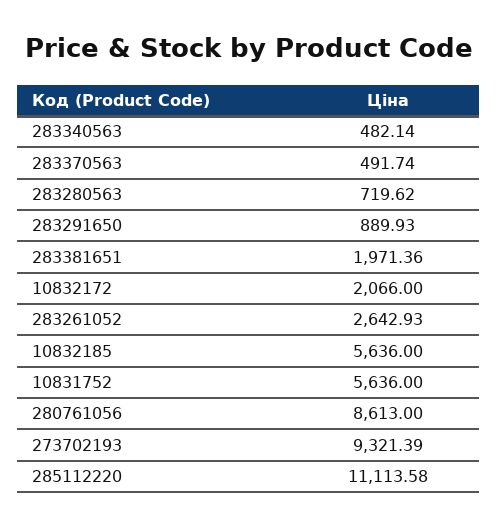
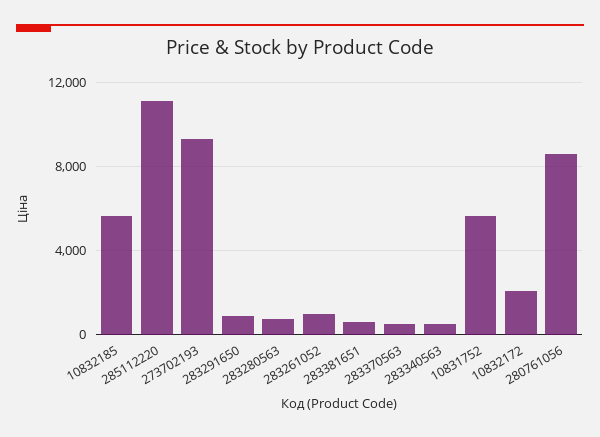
  {
    "283340563": 482.14,
    "283370563": 491.74,
    "283280563": 719.62,
    "283291650": 889.93,
-   "283381651": 1971.36,
+   "283381651": 500,
    "10832172": 2066,
-   "283261052": 2642.93,
+   "283261052": 1000,
    "10832185": 5636,
    "10831752": 5636,
    "280761056": 8613,
    "273702193": 9321.39,
    "285112220": 11113.58
  }

